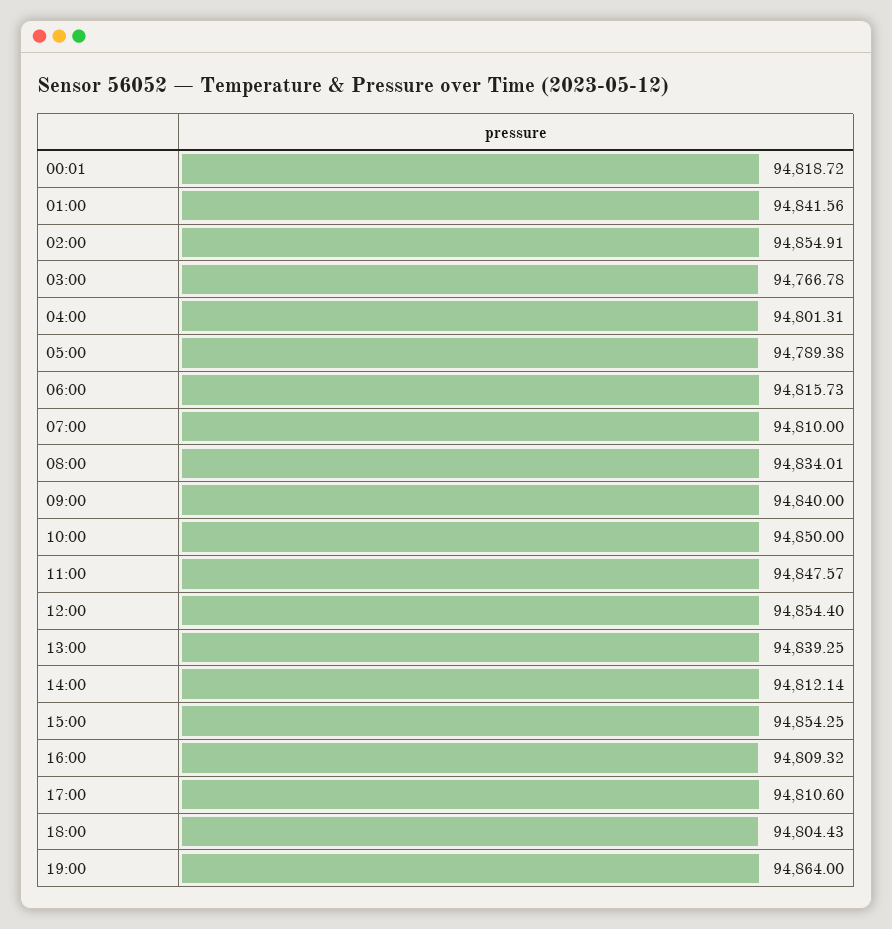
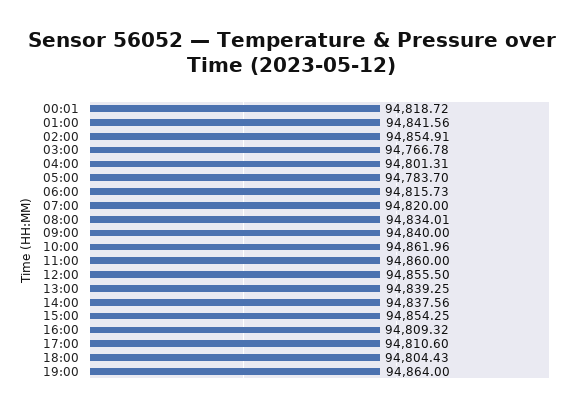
  {
    "00:01": 94818.72,
    "01:00": 94841.56,
    "02:00": 94854.91,
    "03:00": 94766.78,
    "04:00": 94801.31,
-   "05:00": 94789.38,
+   "05:00": 94783.7,
    "06:00": 94815.73,
-   "07:00": 94810,
+   "07:00": 94820,
    "08:00": 94834.01,
    "09:00": 94840,
-   "10:00": 94850,
+   "10:00": 94861.96,
-   "11:00": 94847.57,
+   "11:00": 94860,
-   "12:00": 94854.4,
+   "12:00": 94855.5,
    "13:00": 94839.25,
-   "14:00": 94812.14,
+   "14:00": 94837.56,
    "15:00": 94854.25,
    "16:00": 94809.32,
    "17:00": 94810.6,
    "18:00": 94804.43,
    "19:00": 94864
  }

